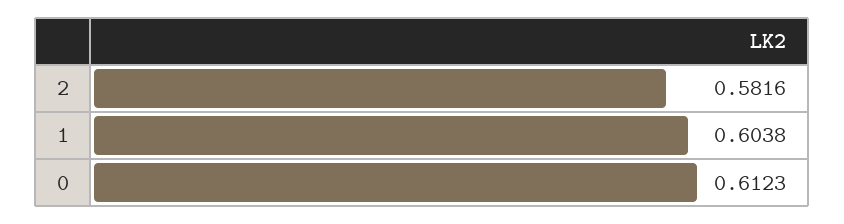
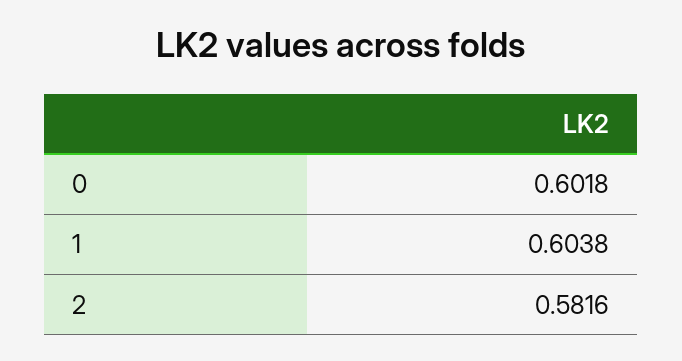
  {
    "2": 0.5816,
    "1": 0.6038,
-   "0": 0.6123
+   "0": 0.6018
  }

